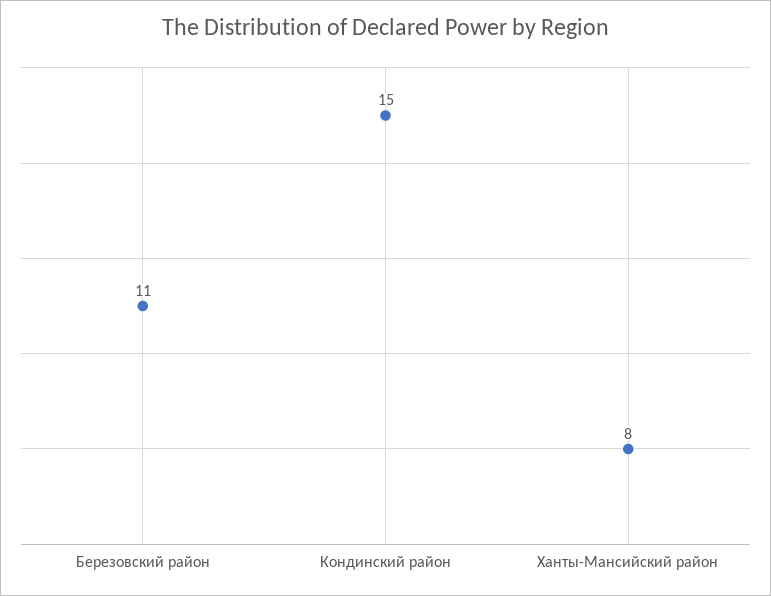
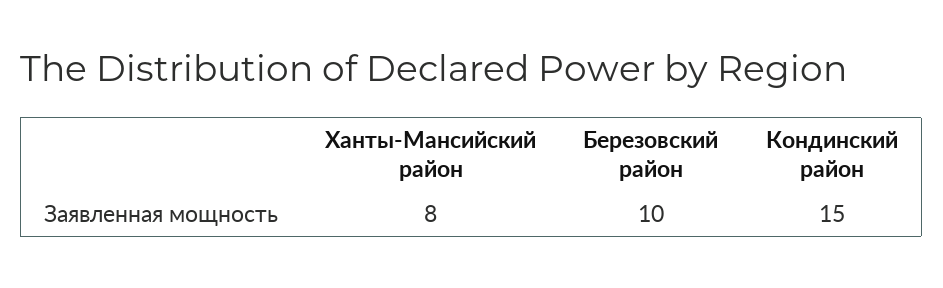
  {
-   "Березовский район": 11,
+   "Березовский район": 10,
    "Кондинский район": 15,
    "Ханты-Мансийский район": 8
  }

